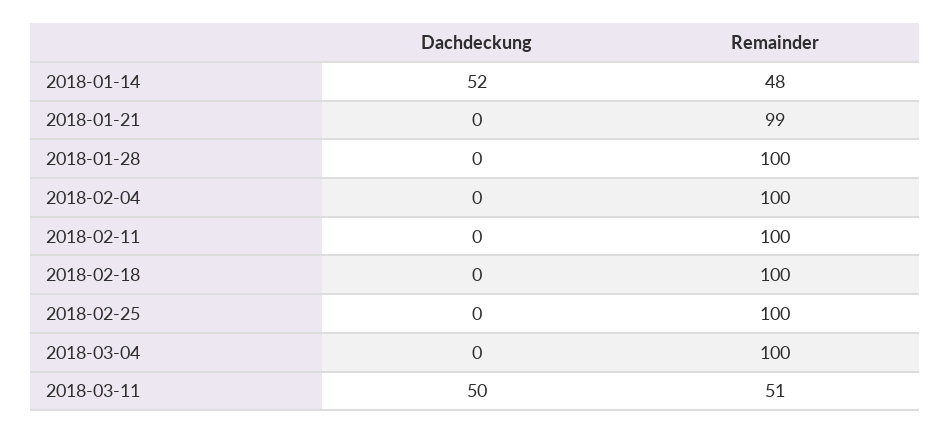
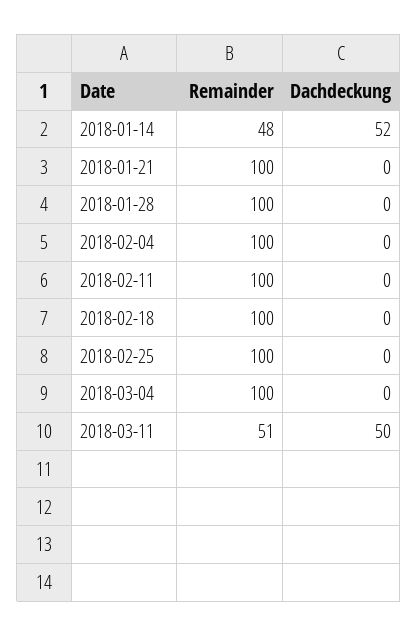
  {
    "Dachdeckung": {
      "2018-01-14": 52,
      "2018-01-21": 0,
      "2018-01-28": 0,
      "2018-02-04": 0,
      "2018-02-11": 0,
      "2018-02-18": 0,
      "2018-02-25": 0,
      "2018-03-04": 0,
      "2018-03-11": 50
    },
    "Remainder": {
      "2018-01-14": 48,
-     "2018-01-21": 99,
+     "2018-01-21": 100,
      "2018-01-28": 100,
      "2018-02-04": 100,
      "2018-02-11": 100,
      "2018-02-18": 100,
      "2018-02-25": 100,
      "2018-03-04": 100,
      "2018-03-11": 51
    }
  }

